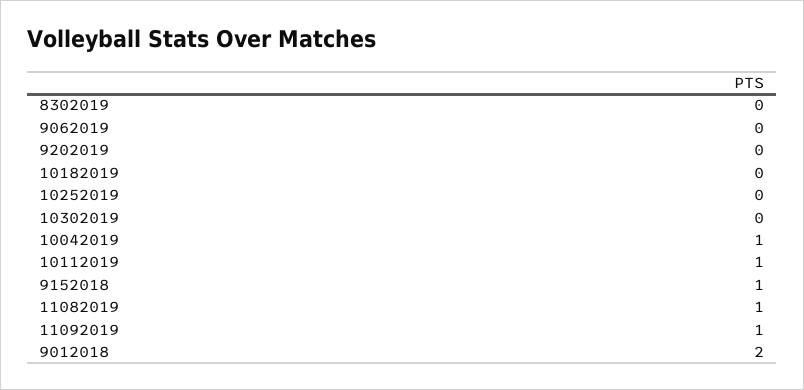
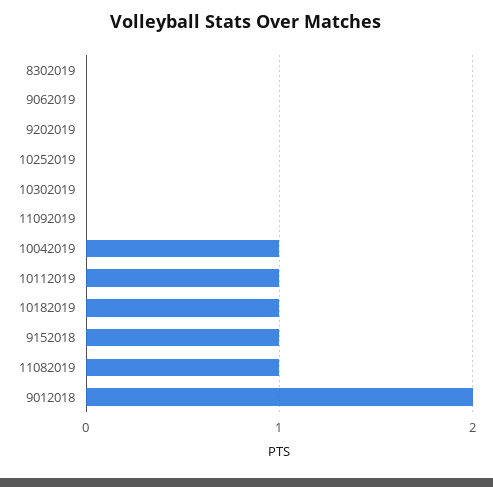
  {
    "8302019": 0,
    "9062019": 0,
    "9202019": 0,
-   "10182019": 0,
+   "10182019": 1,
    "10252019": 0,
    "10302019": 0,
    "10042019": 1,
    "10112019": 1,
    "9152018": 1,
    "11082019": 1,
-   "11092019": 1,
+   "11092019": 0,
    "9012018": 2
  }

